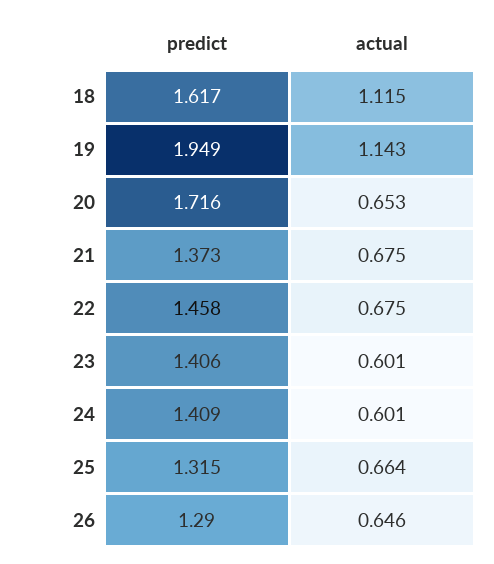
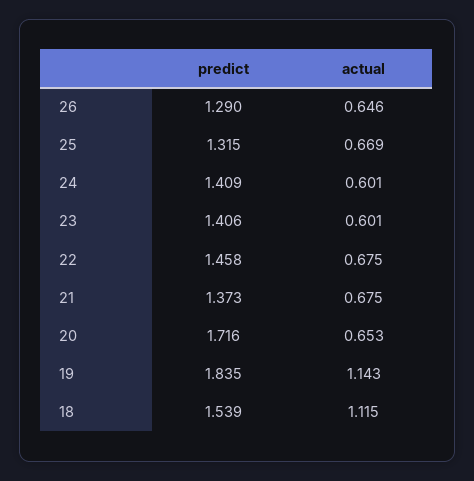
  {
    "predict": {
-     "18": 1.617,
+     "18": 1.539,
-     "19": 1.949,
+     "19": 1.835,
      "20": 1.716,
      "21": 1.373,
      "22": 1.458,
      "23": 1.406,
      "24": 1.409,
      "25": 1.315,
      "26": 1.29
    },
    "actual": {
      "18": 1.115,
      "19": 1.143,
      "20": 0.653,
      "21": 0.675,
      "22": 0.675,
      "23": 0.601,
      "24": 0.601,
-     "25": 0.664,
+     "25": 0.669,
      "26": 0.646
    }
  }

